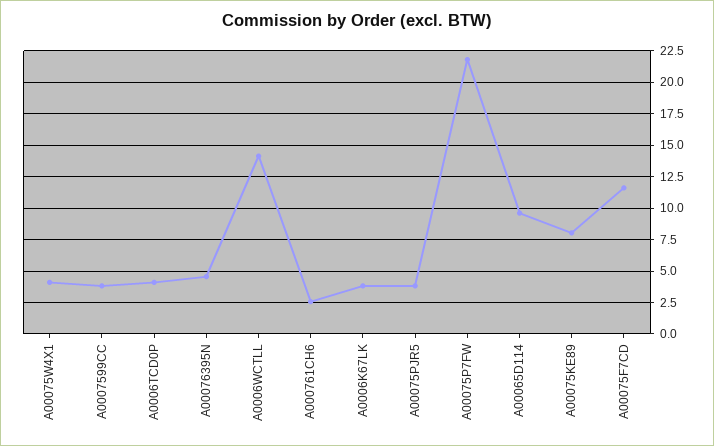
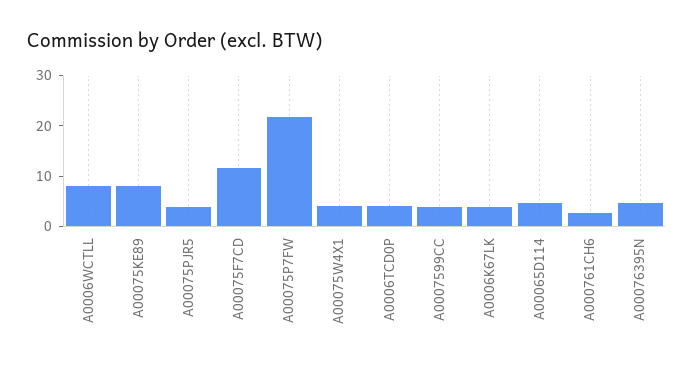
  {
    "A00075W4X1": 4,
    "A0007599CC": 4,
    "A0006TCD0P": 4,
    "A00076395N": 4.5,
-   "A0006WCTLL": 14,
+   "A0006WCTLL": 8,
    "A000761CH6": 2.5,
    "A0006K67LK": 4,
    "A00075PJR5": 4,
    "A00075P7FW": 22,
-   "A00065D114": 9.5,
+   "A00065D114": 4,
    "A00075KE89": 8,
    "A00075F7CD": 11.5
  }

